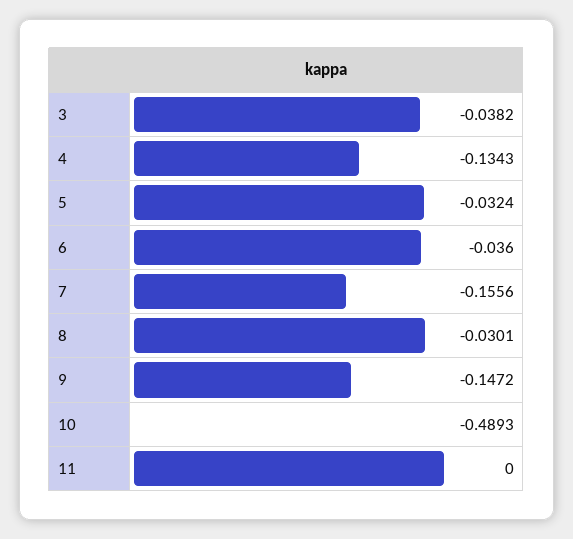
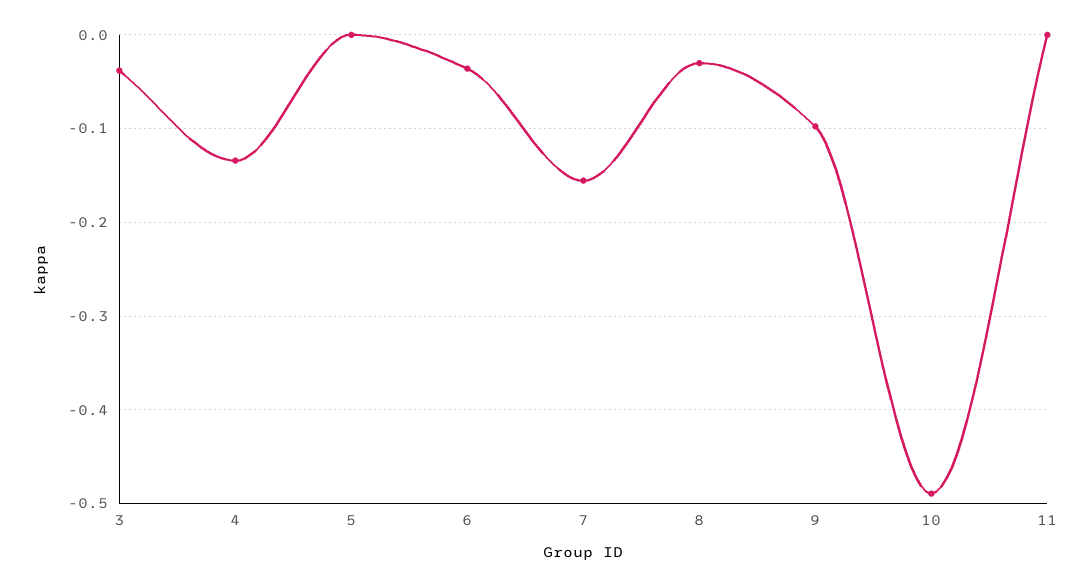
  {
    "3": -0.0382,
    "4": -0.1343,
-   "5": -0.0324,
+   "5": 0,
    "6": -0.036,
    "7": -0.1556,
    "8": -0.0301,
-   "9": -0.1472,
+   "9": -0.1,
    "10": -0.4893,
    "11": 0
  }

